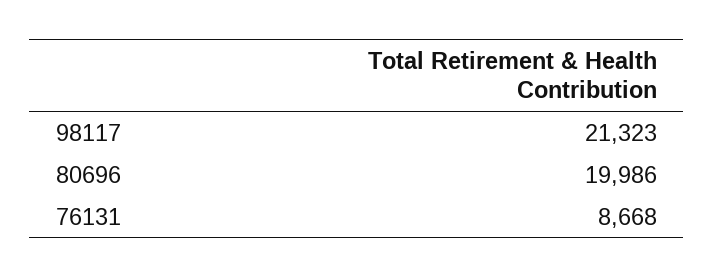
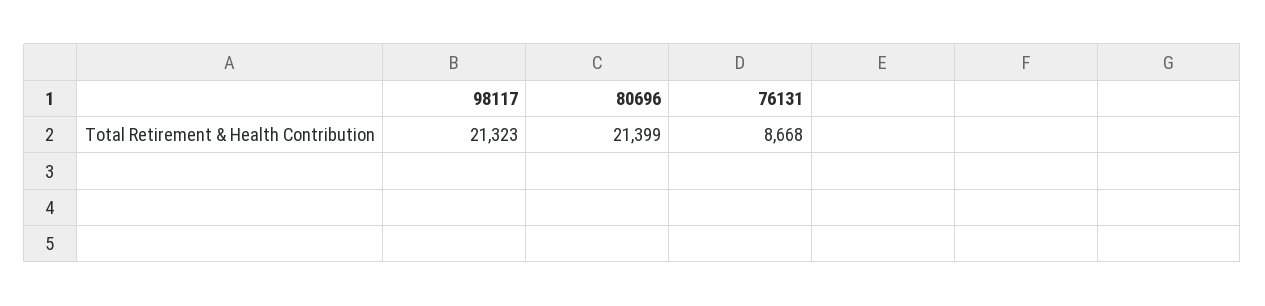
  {
    "98117": 21323,
-   "80696": 19986,
+   "80696": 21399,
    "76131": 8668
  }

